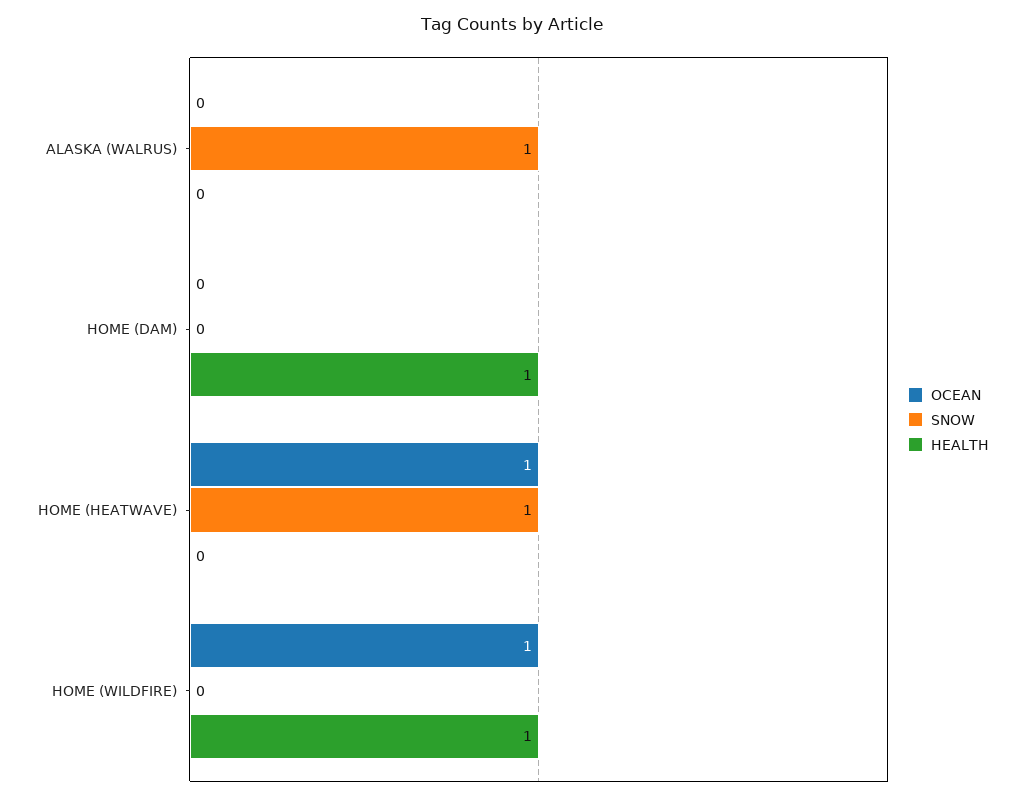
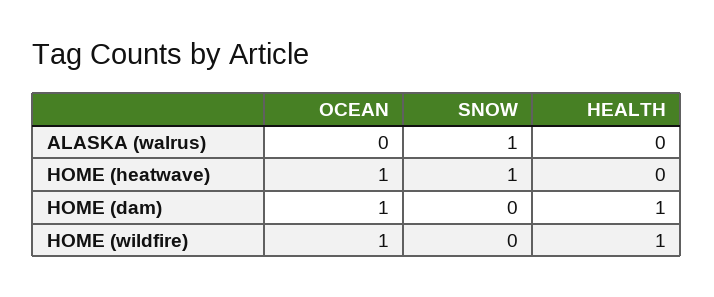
  {
    "OCEAN": {
      "ALASKA (WALRUS)": 0,
-     "HOME (DAM)": 0,
+     "HOME (DAM)": 1,
      "HOME (HEATWAVE)": 1,
      "HOME (WILDFIRE)": 1
    },
    "SNOW": {
      "ALASKA (WALRUS)": 1,
      "HOME (DAM)": 0,
      "HOME (HEATWAVE)": 1,
      "HOME (WILDFIRE)": 0
    },
    "HEALTH": {
      "ALASKA (WALRUS)": 0,
      "HOME (DAM)": 1,
      "HOME (HEATWAVE)": 0,
      "HOME (WILDFIRE)": 1
    }
  }

